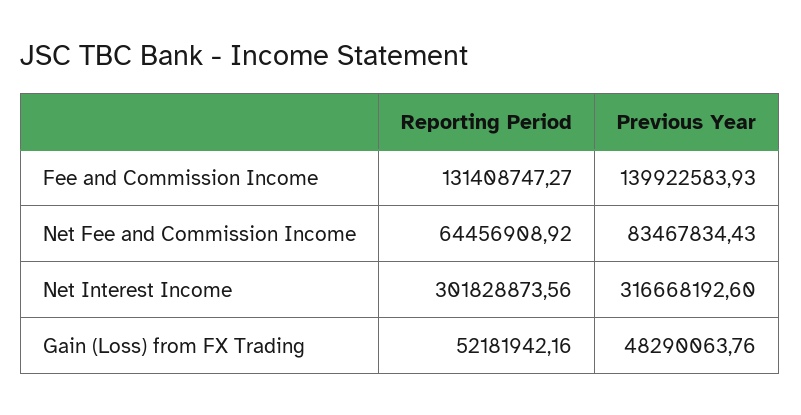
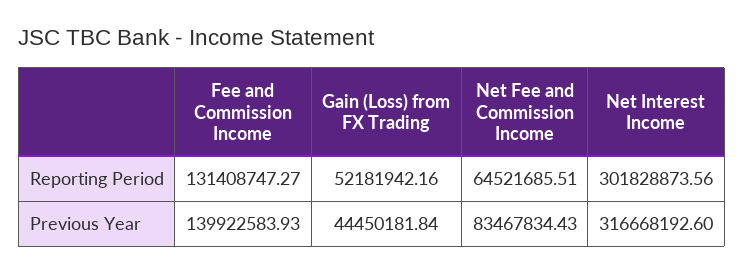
  {
    "Reporting Period": {
      "Fee and Commission Income": 131408747.27,
-     "Net Fee and Commission Income": 64456908.92,
+     "Net Fee and Commission Income": 64521685.51,
      "Net Interest Income": 301828873.56,
      "Gain (Loss) from FX Trading": 52181942.16
    },
    "Previous Year": {
      "Fee and Commission Income": 139922583.93,
      "Net Fee and Commission Income": 83467834.43,
      "Net Interest Income": 316668192.6,
-     "Gain (Loss) from FX Trading": 48290063.76
+     "Gain (Loss) from FX Trading": 44450181.84
    }
  }

